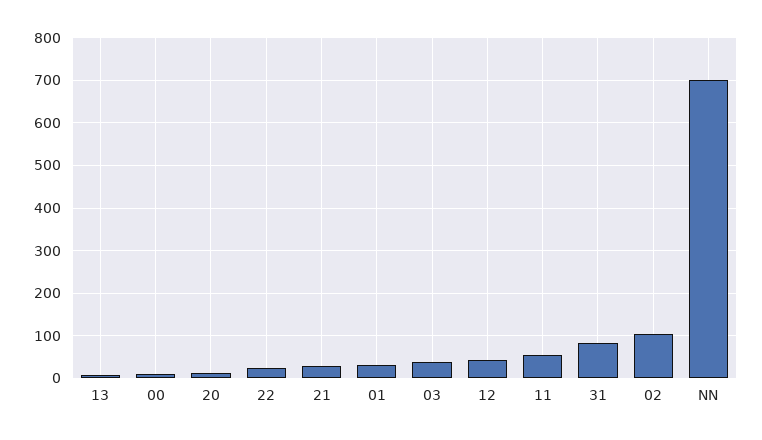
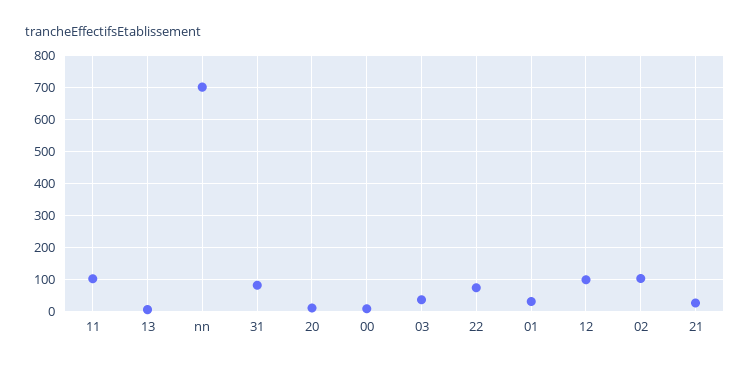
  {
    "13": 0,
    "00": 20,
    "20": 20,
-   "22": 20,
+   "22": 80,
    "21": 20,
    "01": 40,
    "03": 40,
-   "12": 40,
+   "12": 100,
-   "11": 60,
+   "11": 100,
    "31": 80,
    "02": 100,
    "NN": 700
  }

